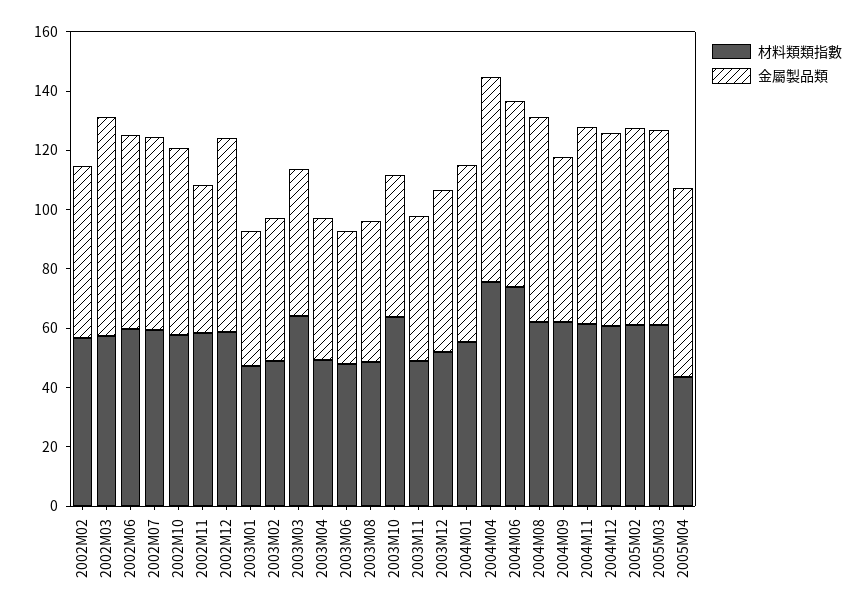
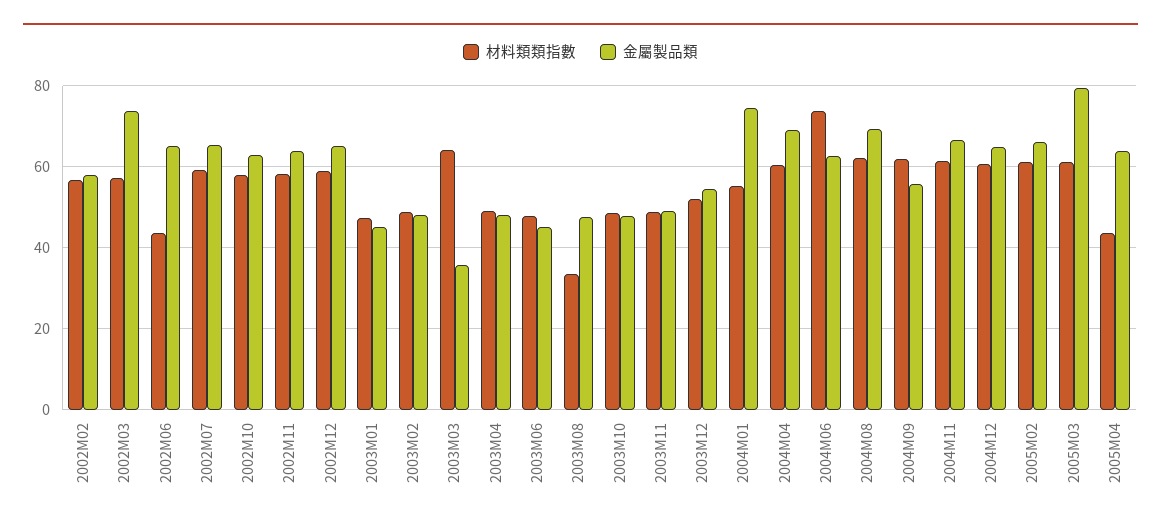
  {
    "材料類類指數": {
      "2002M02": 56,
      "2002M03": 58,
-     "2002M06": 60,
+     "2002M06": 44,
      "2002M07": 60,
      "2002M10": 58,
      "2002M11": 58,
      "2002M12": 58,
      "2003M01": 48,
      "2003M02": 48,
      "2003M03": 64,
      "2003M04": 50,
      "2003M06": 48,
-     "2003M08": 50,
+     "2003M08": 34,
-     "2003M10": 65,
+     "2003M10": 48,
      "2003M11": 48,
      "2003M12": 52,
      "2004M01": 56,
-     "2004M04": 75,
+     "2004M04": 60,
      "2004M06": 74,
      "2004M08": 62,
      "2004M09": 62,
      "2004M11": 62,
      "2004M12": 60,
      "2005M02": 62,
      "2005M03": 62,
      "2005M04": 44
    },
    "金屬製品類": {
      "2002M02": 58,
      "2002M03": 74,
      "2002M06": 66,
      "2002M07": 66,
      "2002M10": 62,
-     "2002M11": 50,
+     "2002M11": 64,
      "2002M12": 66,
      "2003M01": 46,
      "2003M02": 48,
-     "2003M03": 50,
+     "2003M03": 36,
      "2003M04": 48,
      "2003M06": 46,
      "2003M08": 48,
      "2003M10": 48,
      "2003M11": 50,
      "2003M12": 54,
-     "2004M01": 60,
+     "2004M01": 74,
      "2004M04": 70,
      "2004M06": 62,
      "2004M08": 70,
      "2004M09": 56,
      "2004M11": 66,
      "2004M12": 66,
      "2005M02": 66,
-     "2005M03": 65,
+     "2005M03": 80,
      "2005M04": 64
    }
  }

